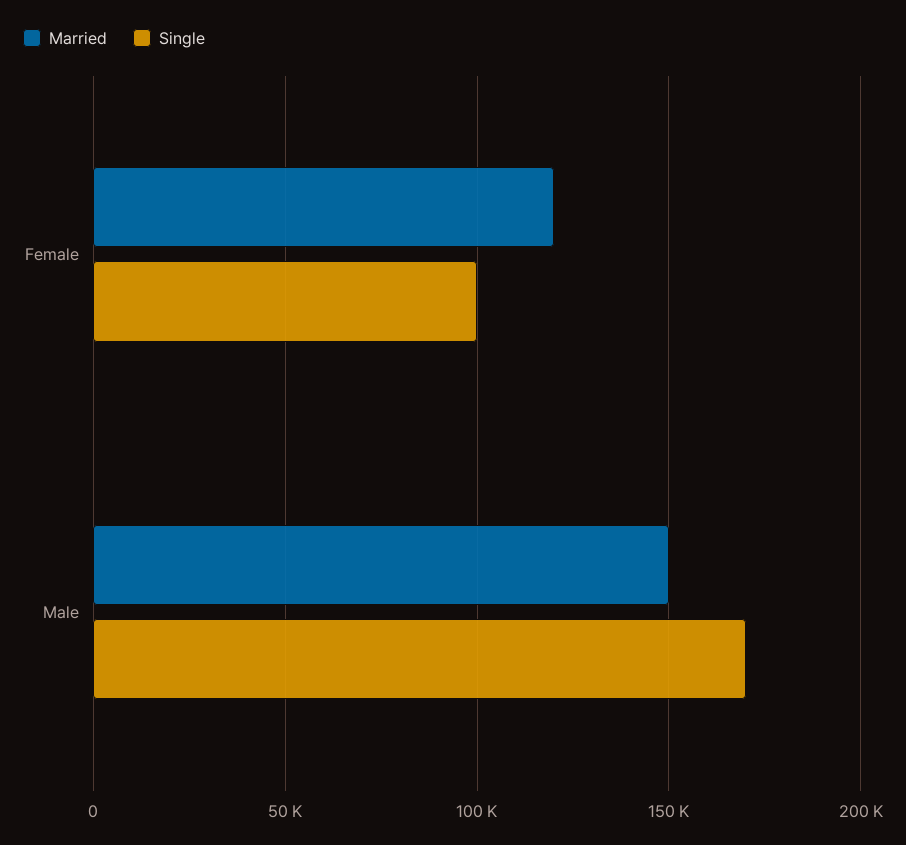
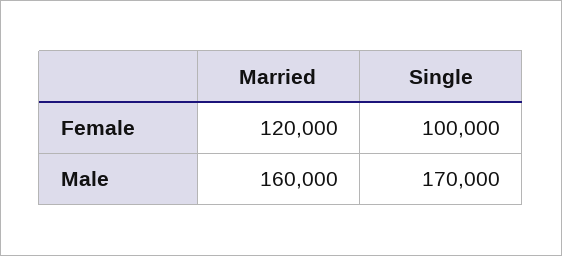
  {
    "Married": {
      "Female": 120000,
-     "Male": 150000
+     "Male": 160000
    },
    "Single": {
      "Female": 100000,
      "Male": 170000
    }
  }

